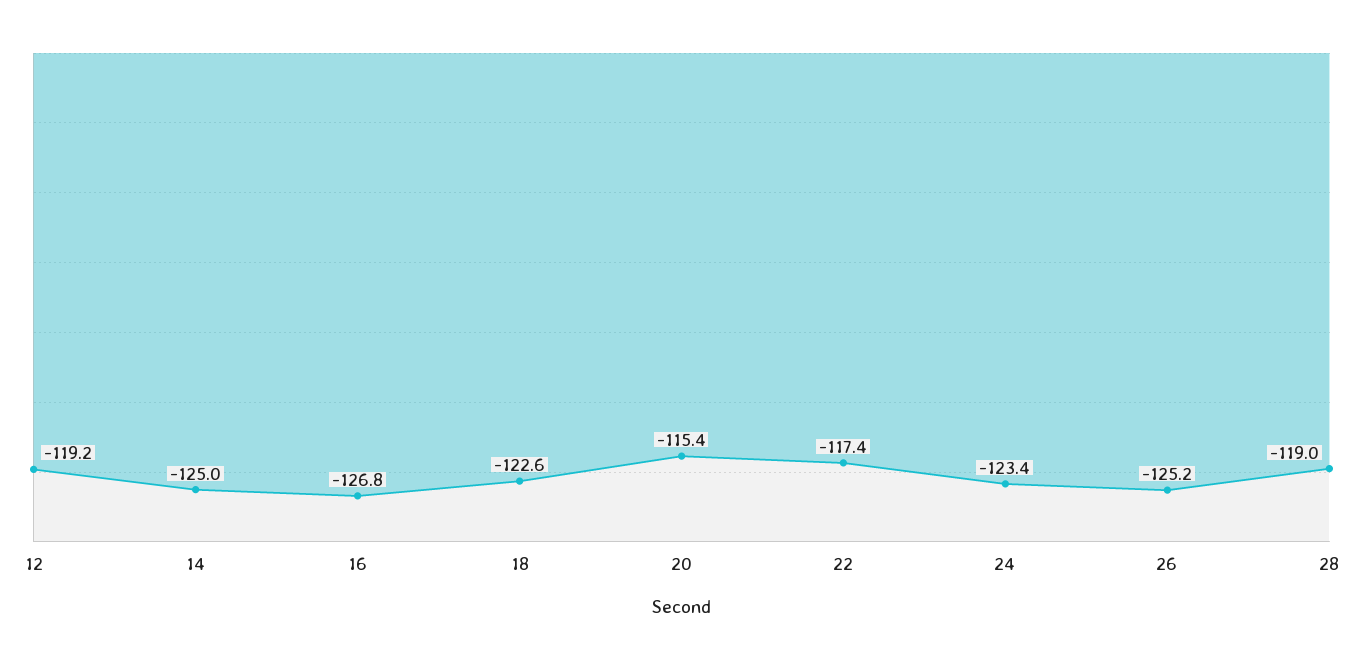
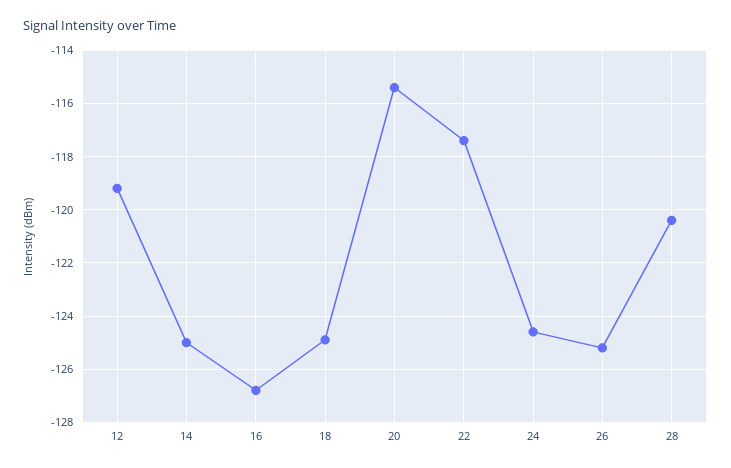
  {
    "12": -119.2,
    "14": -125,
    "16": -126.8,
-   "18": -122.6,
+   "18": -125,
    "20": -115.4,
    "22": -117.4,
-   "24": -123.4,
+   "24": -124.5,
    "26": -125.2,
-   "28": -119
+   "28": -120.5
  }

